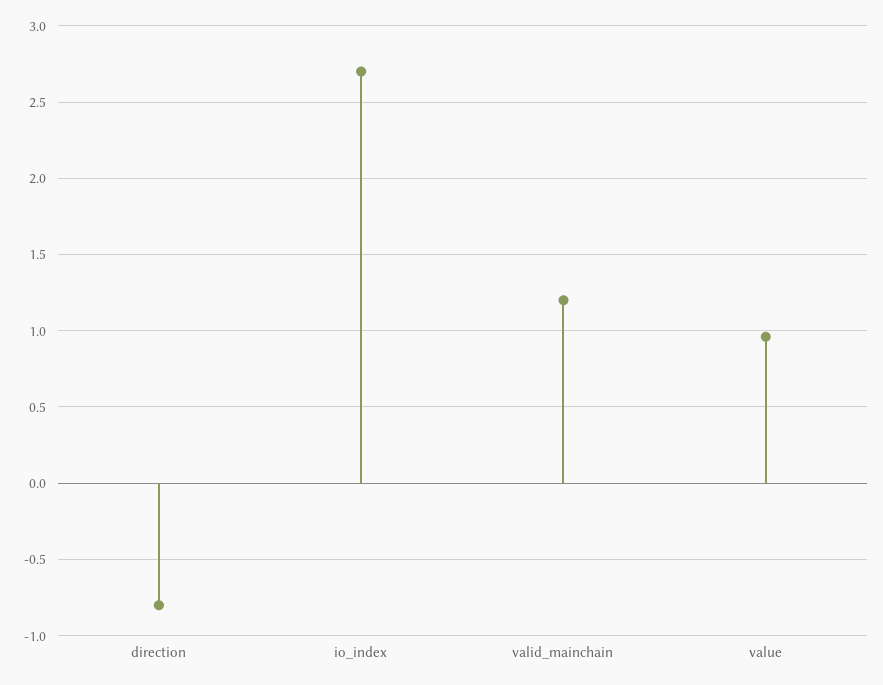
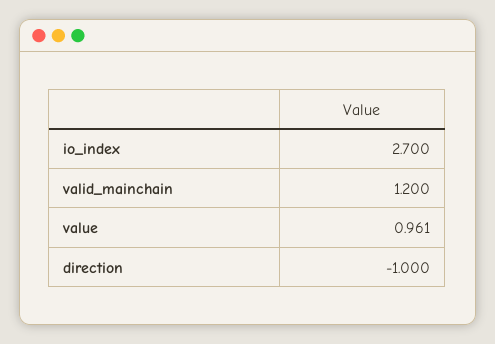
  {
-   "direction": -0.8,
+   "direction": -1,
    "io_index": 2.7,
    "valid_mainchain": 1.2,
    "value": 0.961
  }

